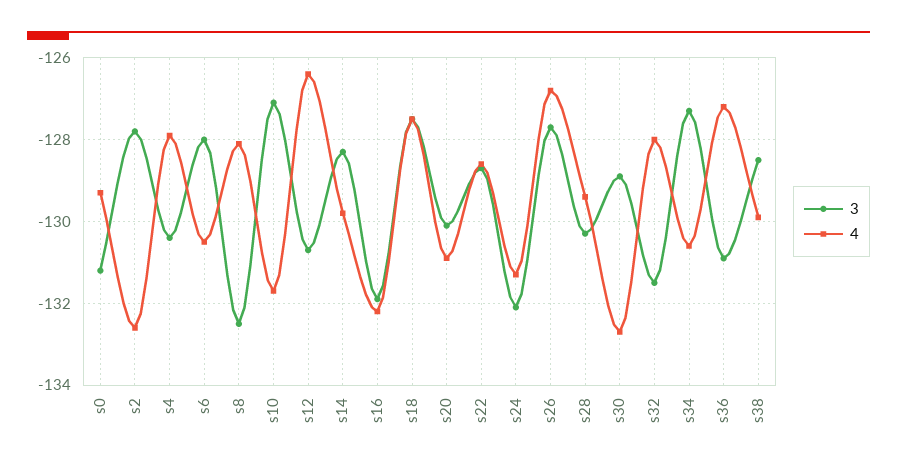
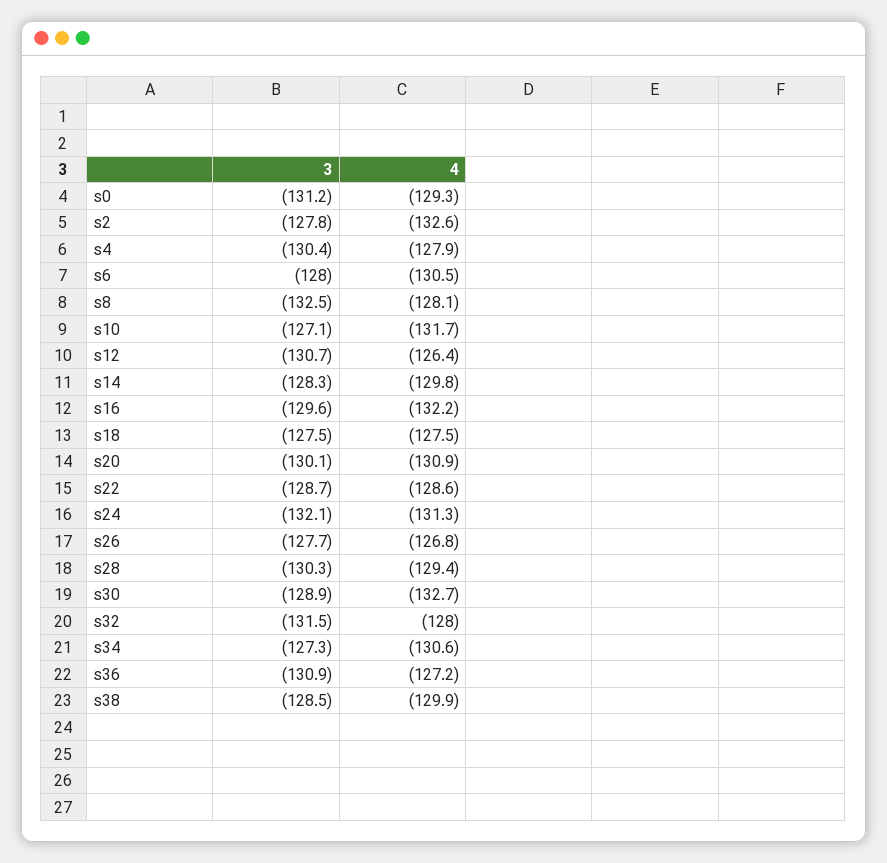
  {
    "3": {
      "s0": -131.2,
      "s2": -127.8,
      "s4": -130.4,
      "s6": -128,
      "s8": -132.5,
      "s10": -127.1,
      "s12": -130.7,
      "s14": -128.3,
-     "s16": -132,
+     "s16": -129.6,
      "s18": -127.5,
      "s20": -130.1,
      "s22": -128.7,
      "s24": -132.1,
      "s26": -127.7,
      "s28": -130.3,
      "s30": -128.9,
      "s32": -131.5,
      "s34": -127.3,
      "s36": -130.9,
      "s38": -128.5
    },
    "4": {
      "s0": -129.3,
      "s2": -132.6,
      "s4": -127.9,
      "s6": -130.5,
      "s8": -128.1,
      "s10": -131.7,
      "s12": -126.4,
      "s14": -129.8,
      "s16": -132.2,
      "s18": -127.5,
      "s20": -130.9,
      "s22": -128.6,
      "s24": -131.3,
      "s26": -126.8,
      "s28": -129.4,
      "s30": -132.7,
      "s32": -128,
      "s34": -130.6,
      "s36": -127.2,
      "s38": -129.9
    }
  }

